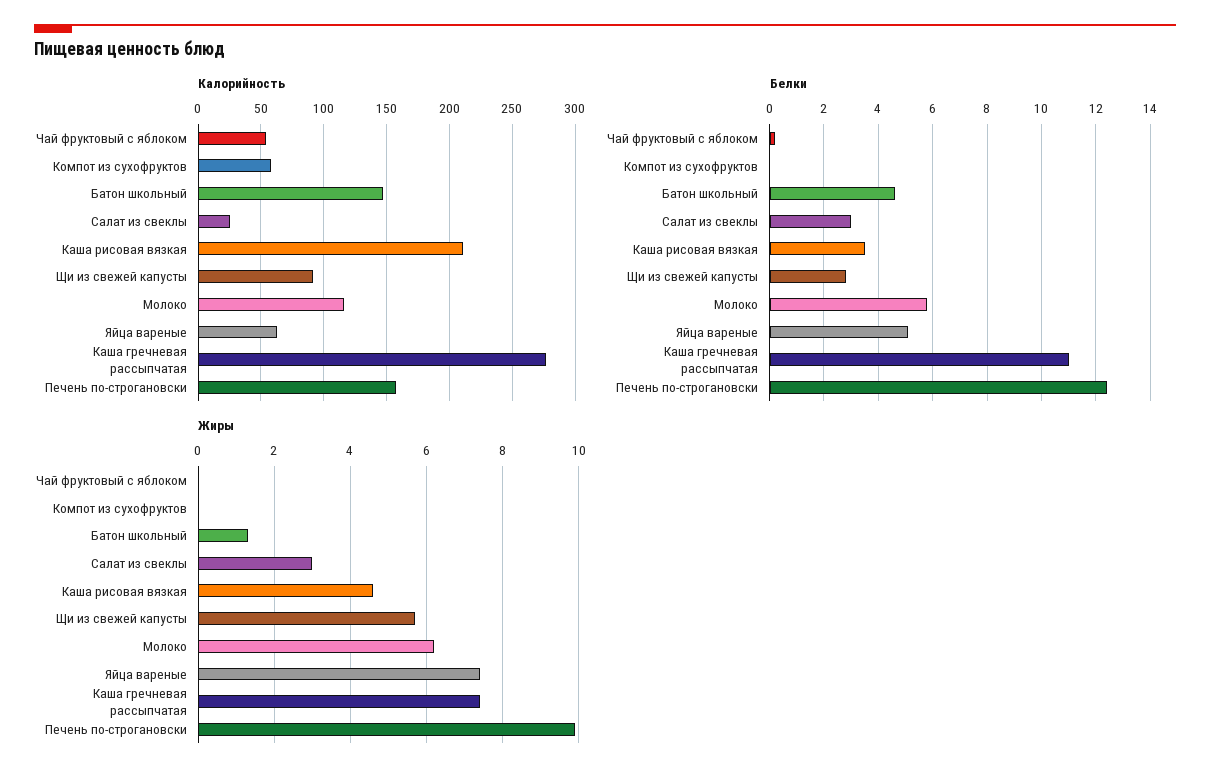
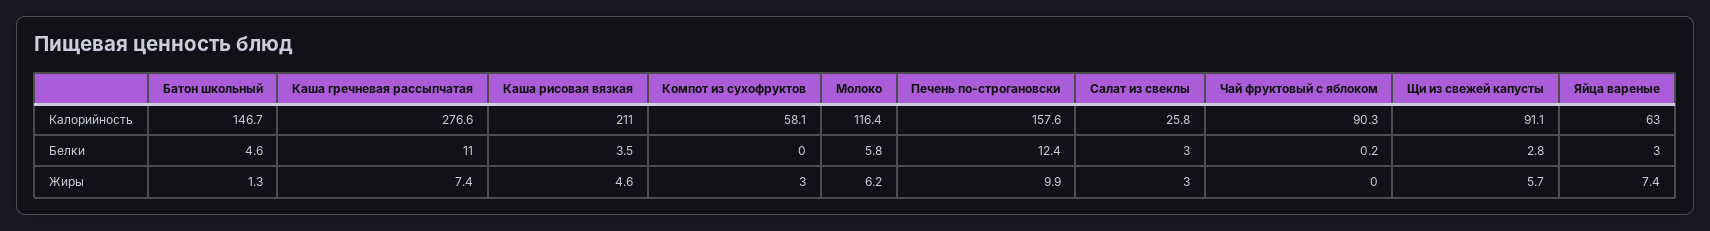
  {
    "Калорийность": {
-     "Чай фруктовый с яблоком": 55,
+     "Чай фруктовый с яблоком": 90.3,
      "Компот из сухофруктов": 58.1,
      "Батон школьный": 146.7,
      "Салат из свеклы": 25.8,
      "Каша рисовая вязкая": 211,
      "Щи из свежей капусты": 91.1,
      "Молоко": 116.4,
      "Яйца вареные": 63,
      "Каша гречневая рассыпчатая": 276.6,
      "Печень по-строгановски": 157.6
    },
    "Белки": {
      "Чай фруктовый с яблоком": 0.2,
      "Компот из сухофруктов": 0,
      "Батон школьный": 4.6,
      "Салат из свеклы": 3,
      "Каша рисовая вязкая": 3.5,
      "Щи из свежей капусты": 2.8,
      "Молоко": 5.8,
-     "Яйца вареные": 5,
+     "Яйца вареные": 3,
      "Каша гречневая рассыпчатая": 11,
      "Печень по-строгановски": 12.4
    },
    "Жиры": {
      "Чай фруктовый с яблоком": 0,
-     "Компот из сухофруктов": 0,
+     "Компот из сухофруктов": 3,
      "Батон школьный": 1.3,
      "Салат из свеклы": 3,
      "Каша рисовая вязкая": 4.6,
      "Щи из свежей капусты": 5.7,
      "Молоко": 6.2,
      "Яйца вареные": 7.4,
      "Каша гречневая рассыпчатая": 7.4,
      "Печень по-строгановски": 9.9
    }
  }

